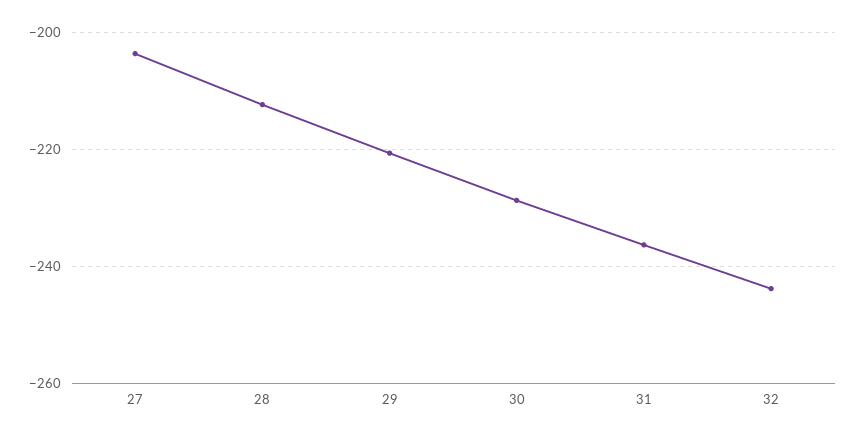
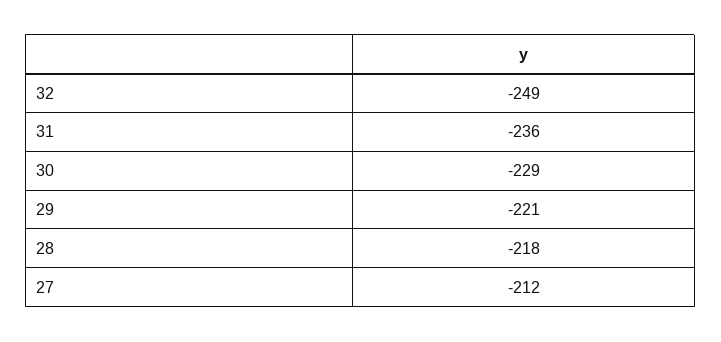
  {
-   "27": -204,
+   "27": -212,
-   "28": -212,
+   "28": -218,
    "29": -221,
    "30": -229,
    "31": -236,
-   "32": -244
+   "32": -249
  }

